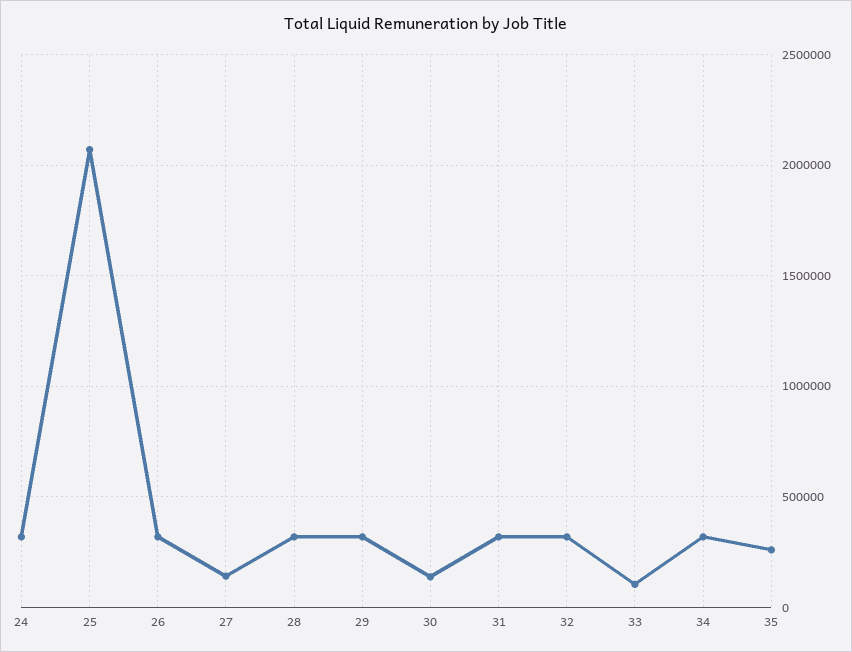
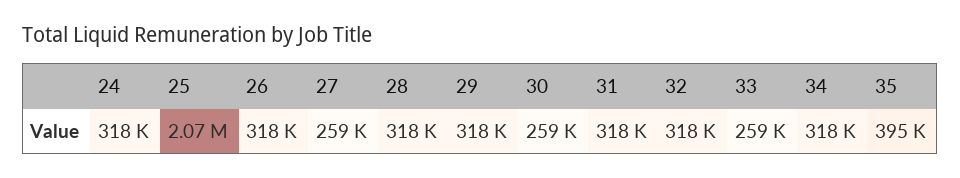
  {
    "24": 318000,
    "25": 2070000,
    "26": 318000,
-   "27": 150000,
+   "27": 259000,
    "28": 318000,
    "29": 318000,
-   "30": 150000,
+   "30": 259000,
    "31": 318000,
    "32": 318000,
-   "33": 100000,
+   "33": 259000,
    "34": 318000,
-   "35": 250000
+   "35": 395000
  }

